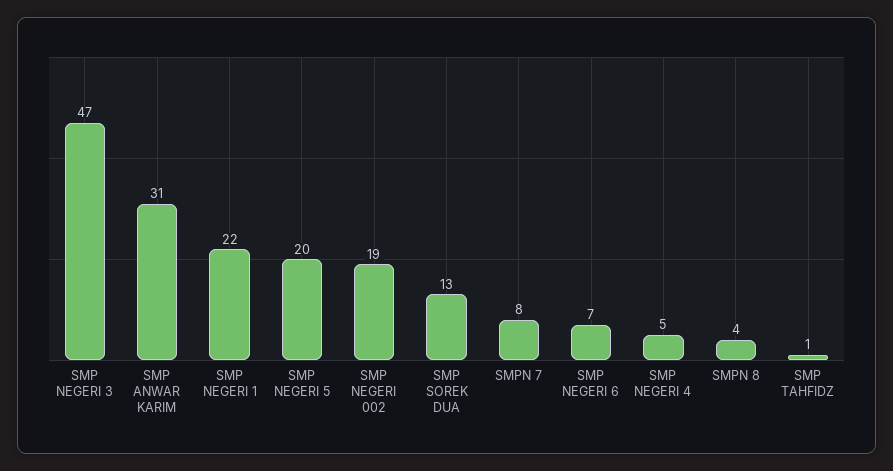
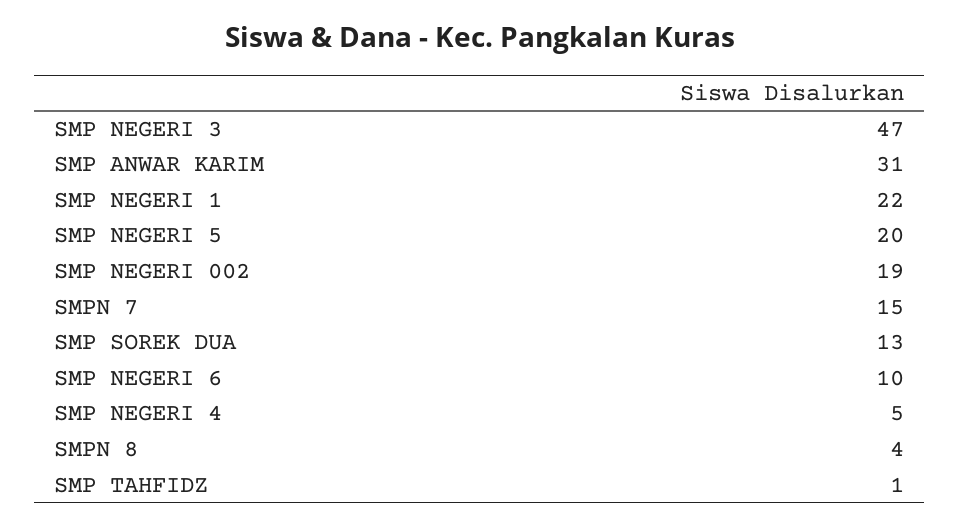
  {
    "SMP NEGERI 3": 47,
    "SMP ANWAR KARIM": 31,
    "SMP NEGERI 1": 22,
    "SMP NEGERI 5": 20,
    "SMP NEGERI 002": 19,
    "SMP SOREK DUA": 13,
-   "SMPN 7": 8,
+   "SMPN 7": 15,
-   "SMP NEGERI 6": 7,
+   "SMP NEGERI 6": 10,
    "SMP NEGERI 4": 5,
    "SMPN 8": 4,
    "SMP TAHFIDZ": 1
  }

